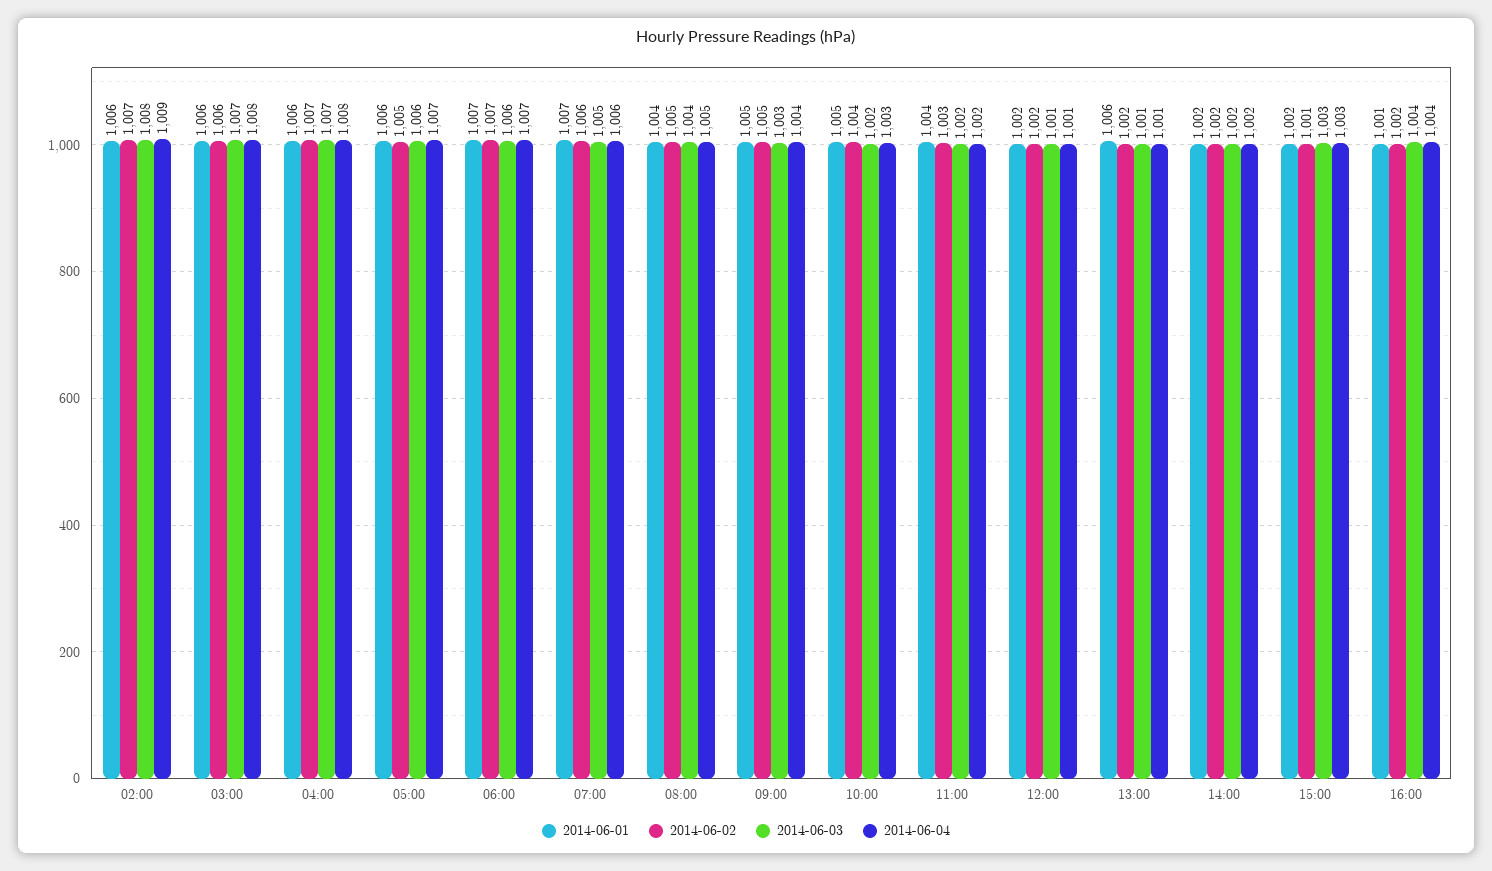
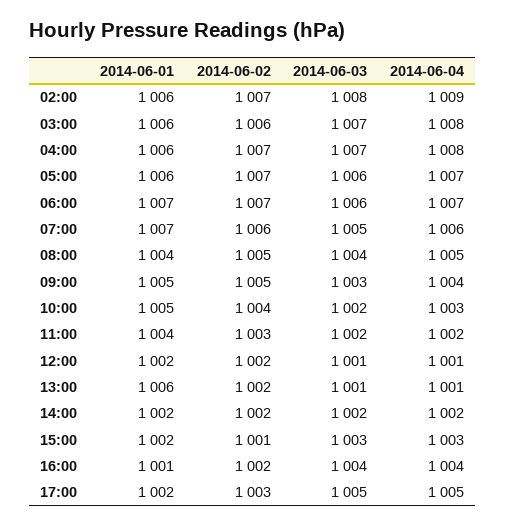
  {
    "2014-06-01": {
      "02:00": 1006,
      "03:00": 1006,
      "04:00": 1006,
      "05:00": 1006,
      "06:00": 1007,
      "07:00": 1007,
      "08:00": 1004,
      "09:00": 1005,
      "10:00": 1005,
      "11:00": 1004,
      "12:00": 1002,
      "13:00": 1006,
      "14:00": 1002,
      "15:00": 1002,
-     "16:00": 1001
+     "16:00": 1001,
+     "17:00": 1002
    },
    "2014-06-02": {
      "02:00": 1007,
      "03:00": 1006,
      "04:00": 1007,
-     "05:00": 1005,
+     "05:00": 1007,
      "06:00": 1007,
      "07:00": 1006,
      "08:00": 1005,
      "09:00": 1005,
      "10:00": 1004,
      "11:00": 1003,
      "12:00": 1002,
      "13:00": 1002,
      "14:00": 1002,
      "15:00": 1001,
-     "16:00": 1002
+     "16:00": 1002,
+     "17:00": 1003
    },
    "2014-06-03": {
      "02:00": 1008,
      "03:00": 1007,
      "04:00": 1007,
      "05:00": 1006,
      "06:00": 1006,
      "07:00": 1005,
      "08:00": 1004,
      "09:00": 1003,
      "10:00": 1002,
      "11:00": 1002,
      "12:00": 1001,
      "13:00": 1001,
      "14:00": 1002,
      "15:00": 1003,
-     "16:00": 1004
+     "16:00": 1004,
+     "17:00": 1005
    },
    "2014-06-04": {
      "02:00": 1009,
      "03:00": 1008,
      "04:00": 1008,
      "05:00": 1007,
      "06:00": 1007,
      "07:00": 1006,
      "08:00": 1005,
      "09:00": 1004,
      "10:00": 1003,
      "11:00": 1002,
      "12:00": 1001,
      "13:00": 1001,
      "14:00": 1002,
      "15:00": 1003,
-     "16:00": 1004
+     "16:00": 1004,
+     "17:00": 1005
    }
  }

